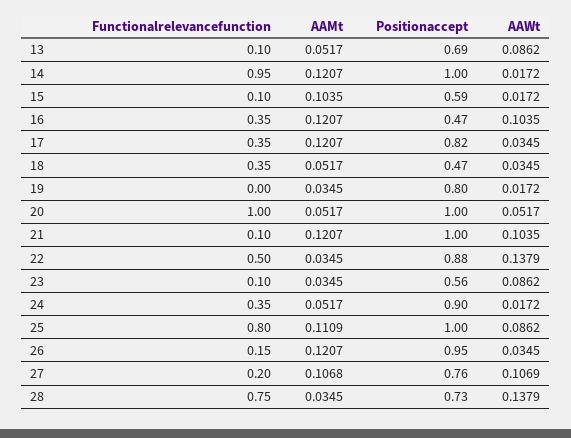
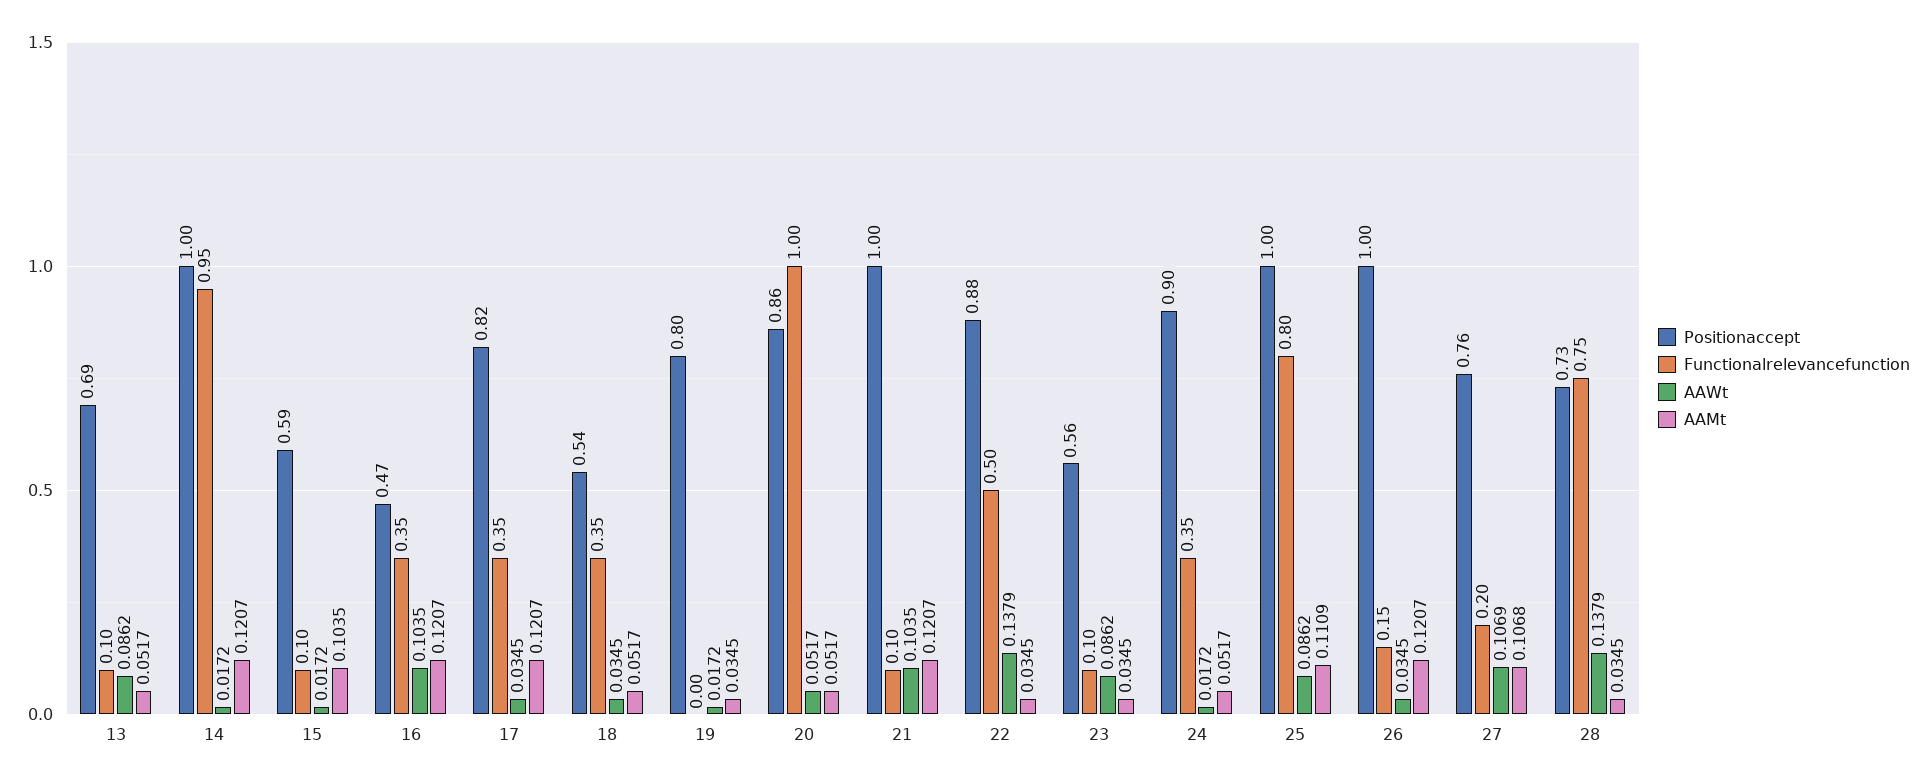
  {
    "Functionalrelevancefunction": {
      "13": 0.1,
      "14": 0.95,
      "15": 0.1,
      "16": 0.35,
      "17": 0.35,
      "18": 0.35,
      "19": 0,
      "20": 1,
      "21": 0.1,
      "22": 0.5,
      "23": 0.1,
      "24": 0.35,
      "25": 0.8,
      "26": 0.15,
      "27": 0.2,
      "28": 0.75
    },
    "AAMt": {
      "13": 0.0517,
      "14": 0.1207,
      "15": 0.1035,
      "16": 0.1207,
      "17": 0.1207,
      "18": 0.0517,
      "19": 0.0345,
      "20": 0.0517,
      "21": 0.1207,
      "22": 0.0345,
      "23": 0.0345,
      "24": 0.0517,
      "25": 0.1109,
      "26": 0.1207,
      "27": 0.1068,
      "28": 0.0345
    },
    "Positionaccept": {
      "13": 0.69,
      "14": 1,
      "15": 0.59,
      "16": 0.47,
      "17": 0.82,
-     "18": 0.47,
+     "18": 0.54,
      "19": 0.8,
-     "20": 1,
+     "20": 0.86,
      "21": 1,
      "22": 0.88,
      "23": 0.56,
      "24": 0.9,
      "25": 1,
-     "26": 0.95,
+     "26": 1,
      "27": 0.76,
      "28": 0.73
    },
    "AAWt": {
      "13": 0.0862,
      "14": 0.0172,
      "15": 0.0172,
      "16": 0.1035,
      "17": 0.0345,
      "18": 0.0345,
      "19": 0.0172,
      "20": 0.0517,
      "21": 0.1035,
      "22": 0.1379,
      "23": 0.0862,
      "24": 0.0172,
      "25": 0.0862,
      "26": 0.0345,
      "27": 0.1069,
      "28": 0.1379
    }
  }

